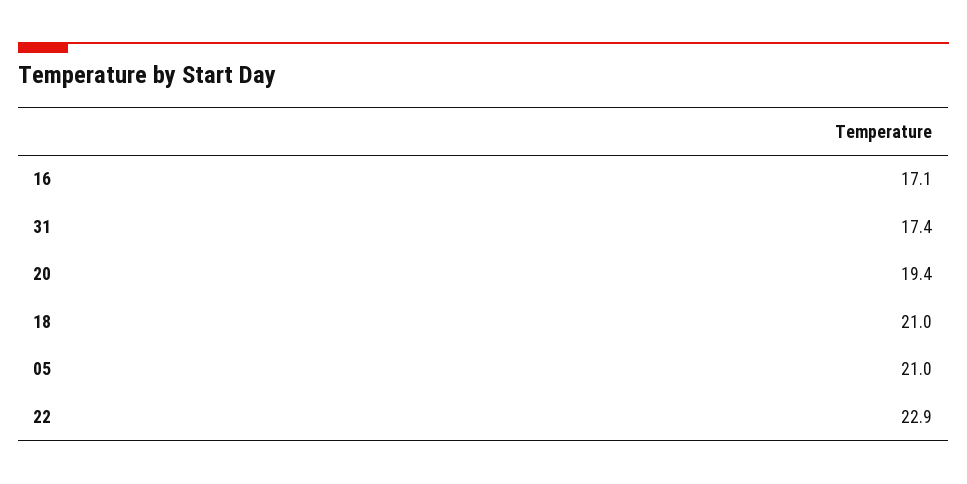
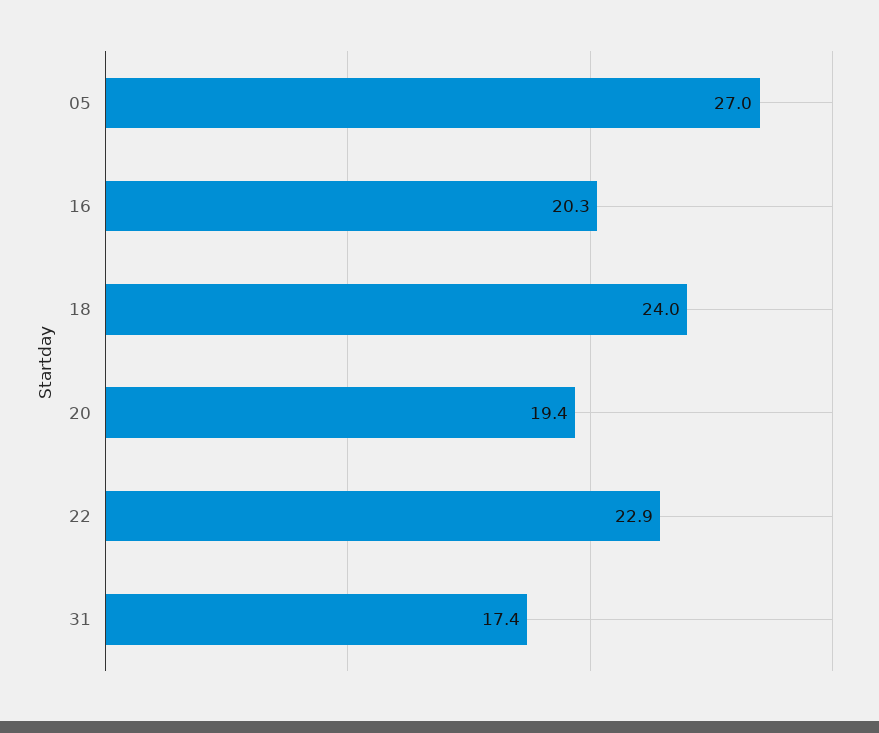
  {
-   "16": 17.1,
+   "16": 20.3,
    "31": 17.4,
    "20": 19.4,
-   "18": 21,
+   "18": 24,
-   "05": 21,
+   "05": 27,
    "22": 22.9
  }

